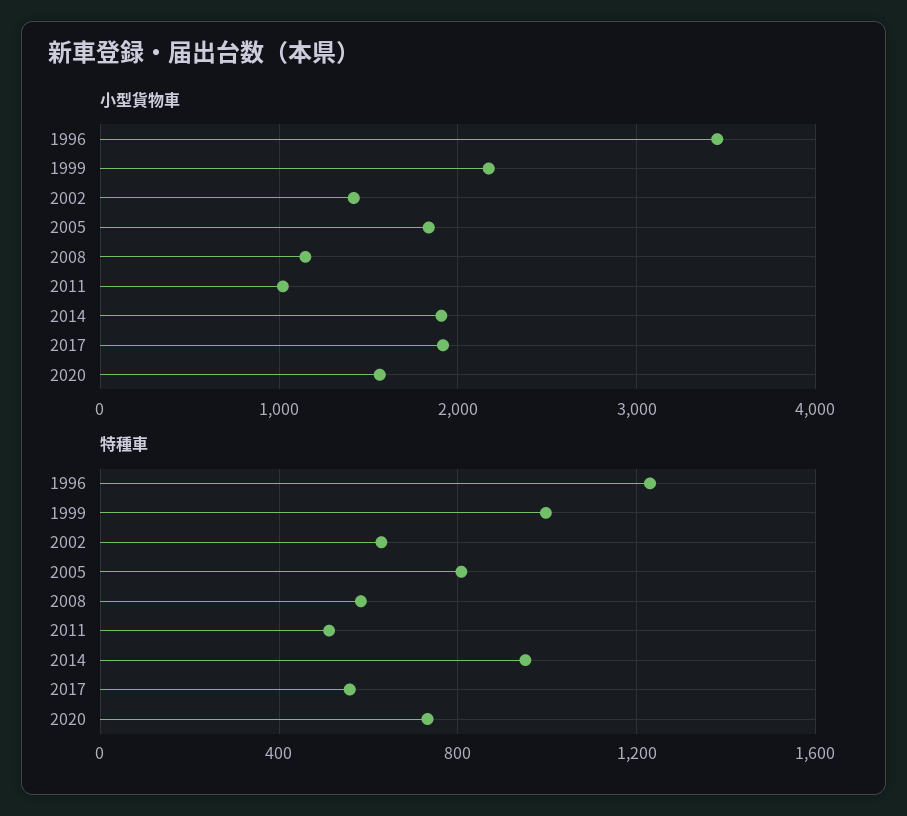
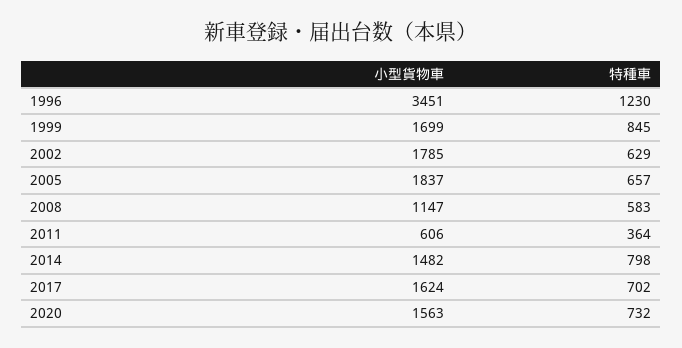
  {
    "小型貨物車": {
      "1996": 3451,
-     "1999": 2200,
+     "1999": 1699,
-     "2002": 1400,
+     "2002": 1785,
      "2005": 1837,
      "2008": 1147,
-     "2011": 1000,
+     "2011": 606,
-     "2014": 1900,
+     "2014": 1482,
-     "2017": 1900,
+     "2017": 1624,
      "2020": 1563
    },
    "特種車": {
      "1996": 1230,
-     "1999": 1000,
+     "1999": 845,
      "2002": 629,
-     "2005": 800,
+     "2005": 657,
      "2008": 583,
-     "2011": 500,
+     "2011": 364,
-     "2014": 950,
+     "2014": 798,
-     "2017": 550,
+     "2017": 702,
      "2020": 732
    }
  }

